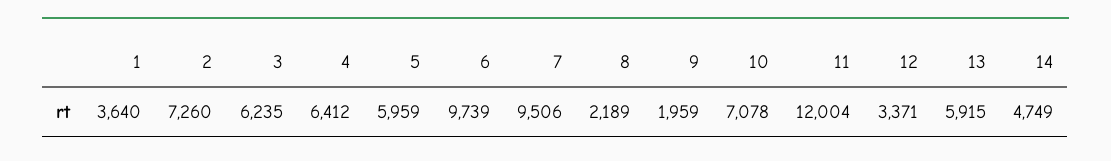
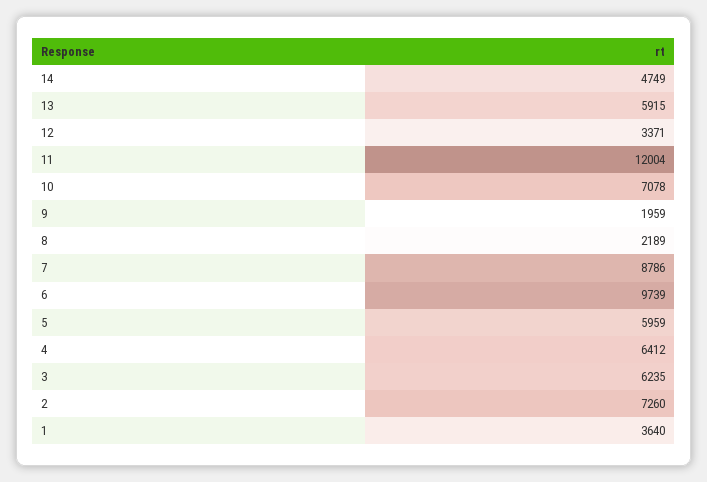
  {
    "1": 3640,
    "2": 7260,
    "3": 6235,
    "4": 6412,
    "5": 5959,
    "6": 9739,
-   "7": 9506,
+   "7": 8786,
    "8": 2189,
    "9": 1959,
    "10": 7078,
    "11": 12004,
    "12": 3371,
    "13": 5915,
    "14": 4749
  }

